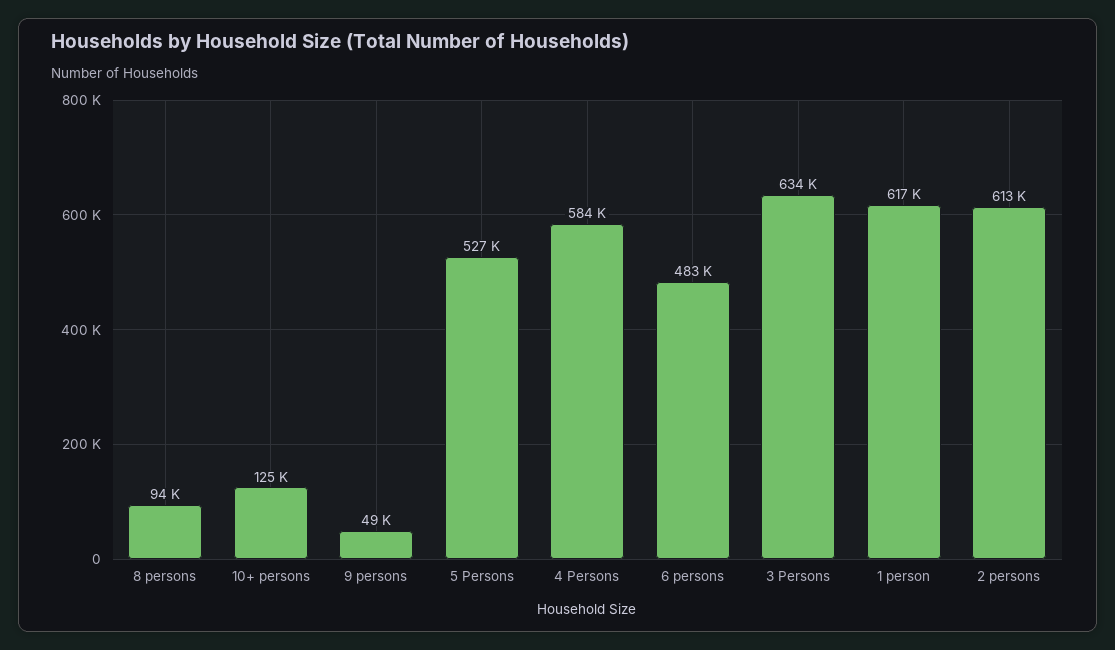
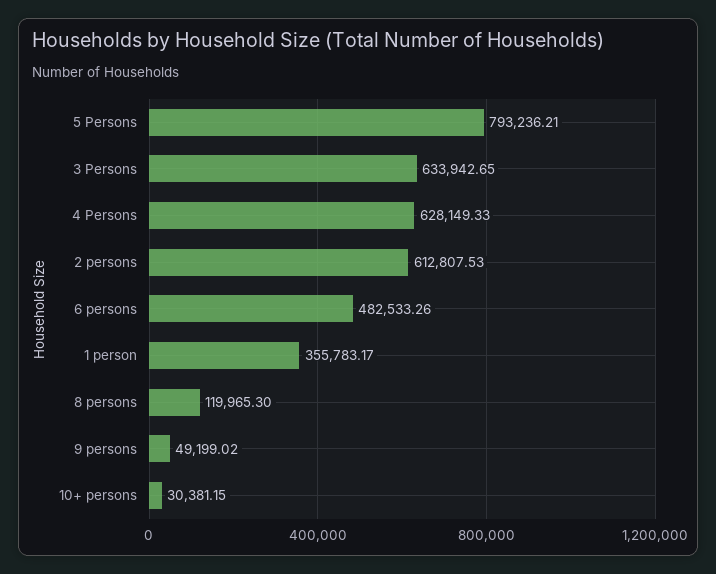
  {
-   "8 persons": 94000,
+   "8 persons": 119965.3,
-   "10+ persons": 125000,
+   "10+ persons": 30381.15,
    "9 persons": 49199.02,
-   "5 Persons": 527000,
+   "5 Persons": 793236.21,
-   "4 Persons": 584000,
+   "4 Persons": 628149.33,
    "6 persons": 482533.26,
    "3 Persons": 633942.65,
-   "1 person": 617000,
+   "1 person": 355783.17,
    "2 persons": 612807.53
  }

